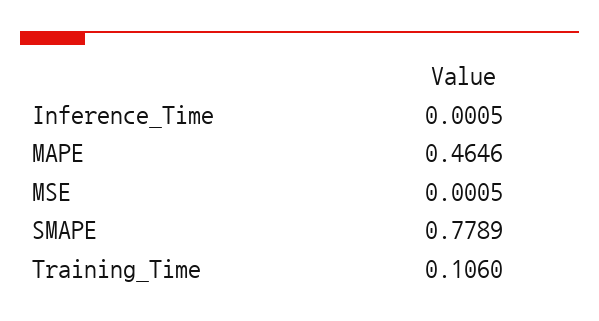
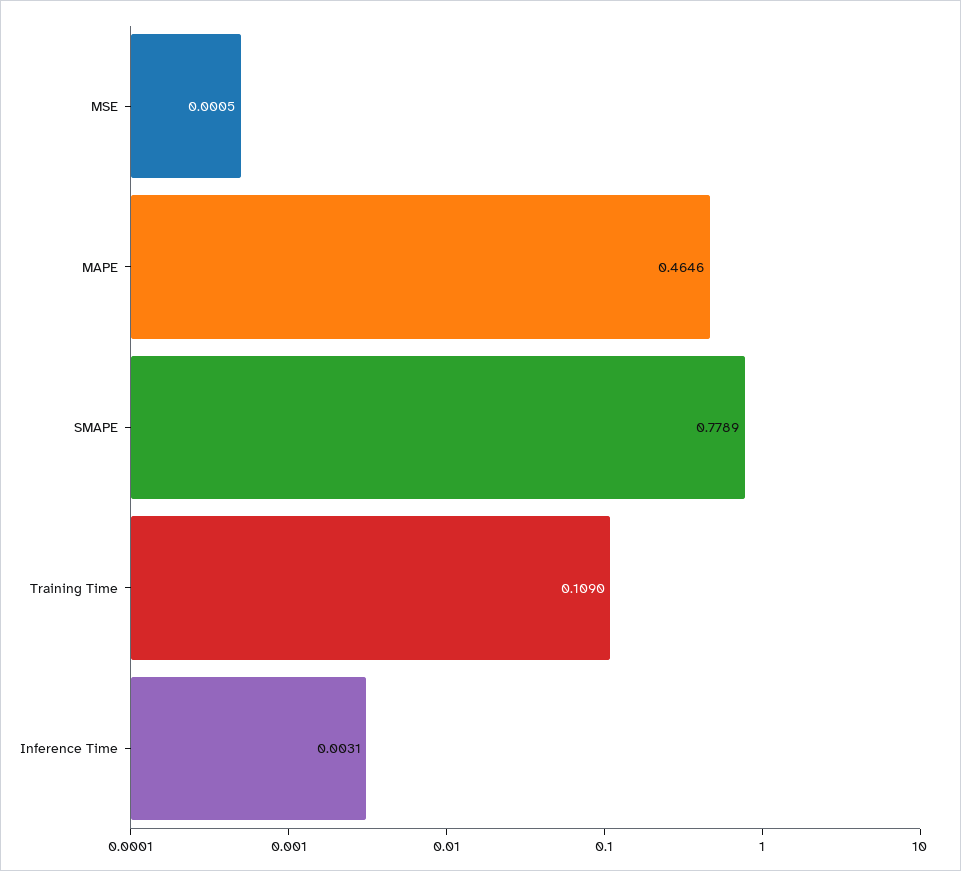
  {
-   "Inference_Time": 0.0005,
+   "Inference_Time": 0.0031,
    "MAPE": 0.4646,
    "MSE": 0.0005,
    "SMAPE": 0.7789,
-   "Training_Time": 0.106
+   "Training_Time": 0.109
  }

